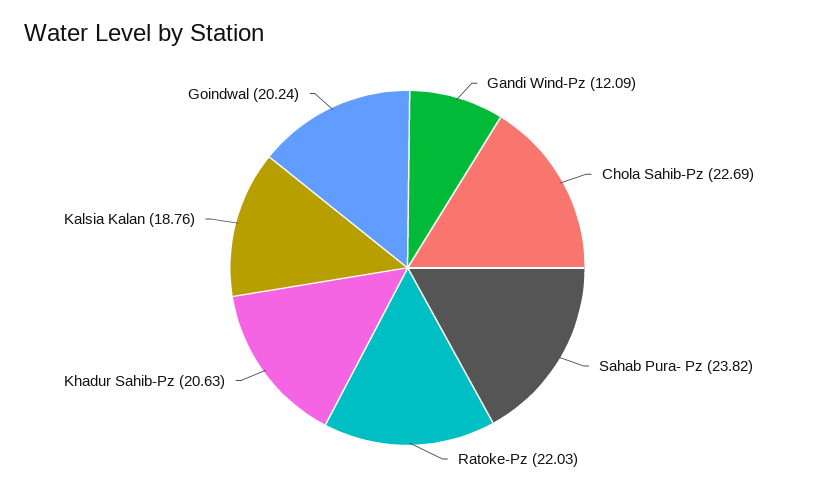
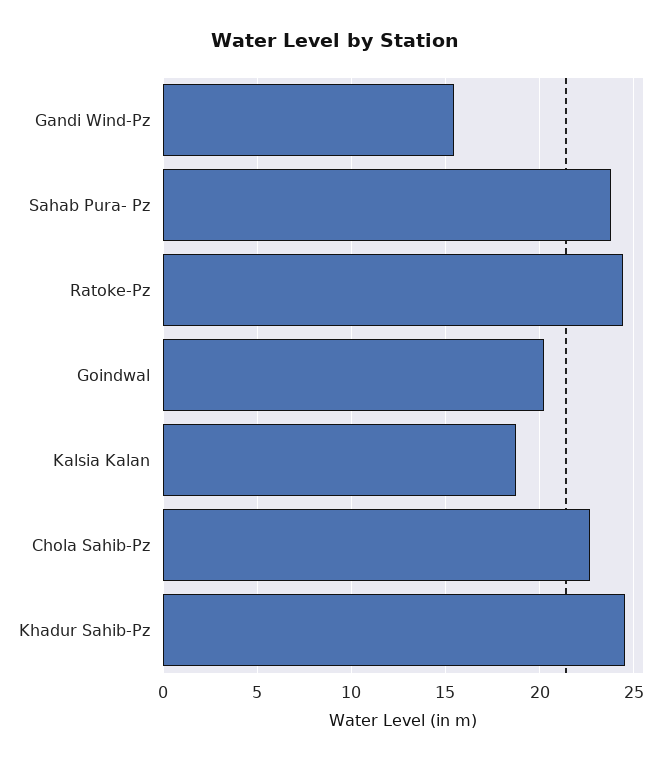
  {
-   "Gandi Wind-Pz": 12.09,
+   "Gandi Wind-Pz": 15.5,
    "Chola Sahib-Pz": 22.69,
    "Sahab Pura- Pz": 23.82,
-   "Ratoke-Pz": 22.03,
+   "Ratoke-Pz": 24.5,
-   "Khadur Sahib-Pz": 20.63,
+   "Khadur Sahib-Pz": 24.5,
    "Kalsia Kalan": 18.76,
    "Goindwal": 20.24
  }

